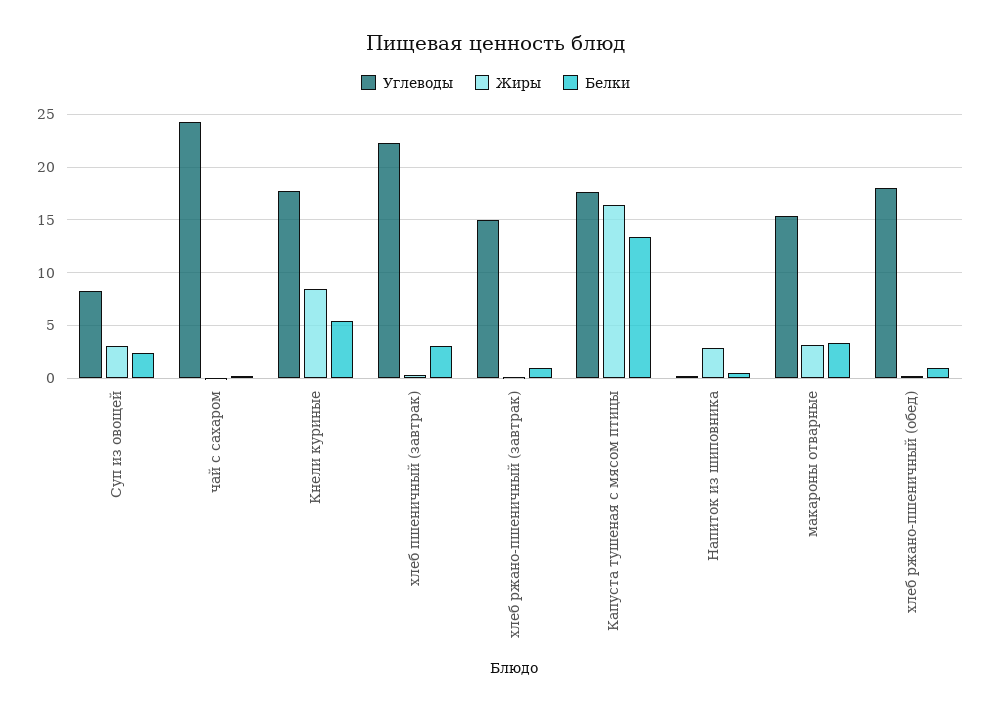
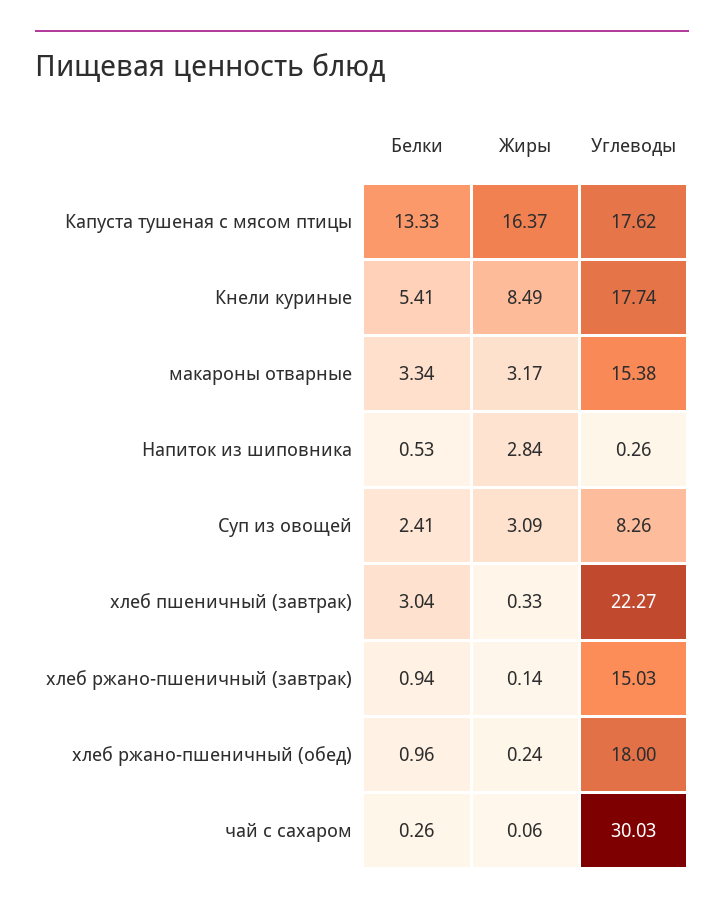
  {
    "Углеводы": {
      "Суп из овощей": 8.26,
-     "чай с сахаром": 24,
+     "чай с сахаром": 30.03,
      "Кнели куриные": 17.74,
      "хлеб пшеничный (завтрак)": 22.27,
      "хлеб ржано-пшеничный (завтрак)": 15.03,
      "Капуста тушеная с мясом птицы": 17.62,
      "Напиток из шиповника": 0.26,
      "макароны отварные": 15.38,
      "хлеб ржано-пшеничный (обед)": 18
    },
    "Жиры": {
      "Суп из овощей": 3.09,
      "чай с сахаром": 0.06,
      "Кнели куриные": 8.49,
      "хлеб пшеничный (завтрак)": 0.33,
      "хлеб ржано-пшеничный (завтрак)": 0.14,
      "Капуста тушеная с мясом птицы": 16.37,
      "Напиток из шиповника": 2.84,
      "макароны отварные": 3.17,
      "хлеб ржано-пшеничный (обед)": 0.24
    },
    "Белки": {
      "Суп из овощей": 2.41,
      "чай с сахаром": 0.26,
      "Кнели куриные": 5.41,
      "хлеб пшеничный (завтрак)": 3.04,
      "хлеб ржано-пшеничный (завтрак)": 0.94,
      "Капуста тушеная с мясом птицы": 13.33,
      "Напиток из шиповника": 0.53,
      "макароны отварные": 3.34,
      "хлеб ржано-пшеничный (обед)": 0.96
    }
  }

